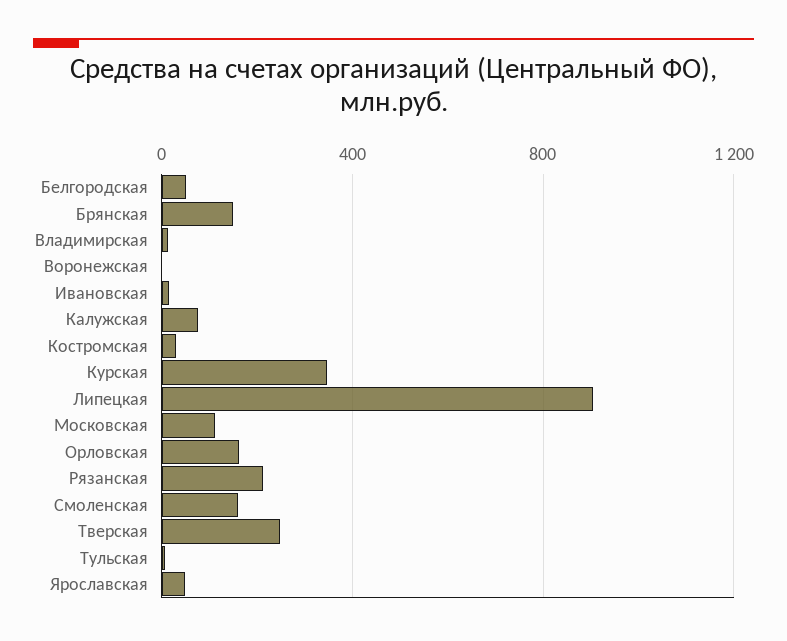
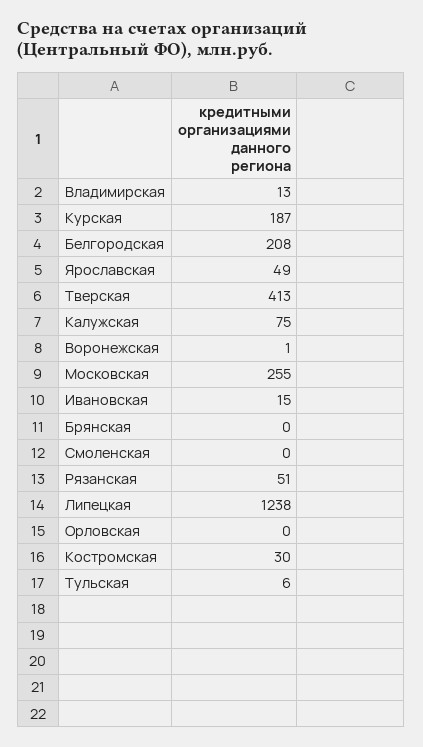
  {
-   "Белгородская": 50,
+   "Белгородская": 208,
-   "Брянская": 150,
+   "Брянская": 0,
    "Владимирская": 13,
    "Воронежская": 1,
    "Ивановская": 15,
    "Калужская": 75,
    "Костромская": 30,
-   "Курская": 350,
+   "Курская": 187,
-   "Липецкая": 900,
+   "Липецкая": 1238,
-   "Московская": 100,
+   "Московская": 255,
-   "Орловская": 150,
+   "Орловская": 0,
-   "Рязанская": 200,
+   "Рязанская": 51,
-   "Смоленская": 150,
+   "Смоленская": 0,
-   "Тверская": 250,
+   "Тверская": 413,
    "Тульская": 6,
    "Ярославская": 49
  }

